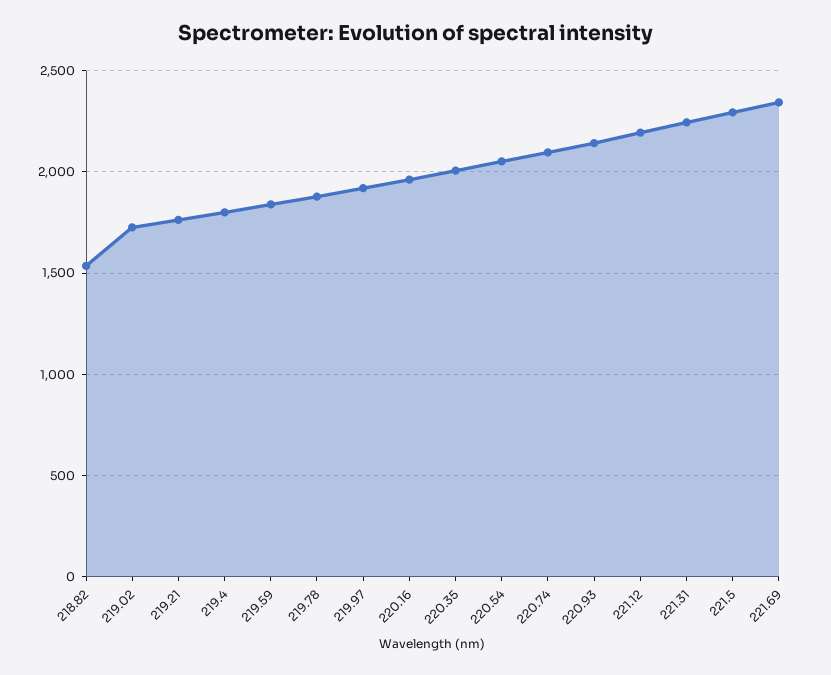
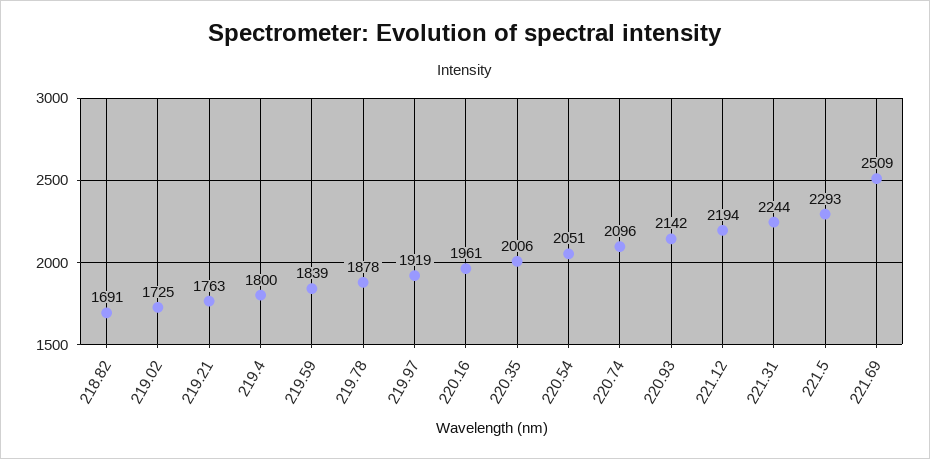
  {
-   "218.82": 1550,
+   "218.82": 1691,
    "219.02": 1725,
    "219.21": 1763,
    "219.4": 1800,
    "219.59": 1839,
    "219.78": 1878,
    "219.97": 1919,
    "220.16": 1961,
    "220.35": 2006,
    "220.54": 2051,
    "220.74": 2096,
    "220.93": 2142,
    "221.12": 2194,
    "221.31": 2244,
    "221.5": 2293,
-   "221.69": 2350
+   "221.69": 2509
  }

